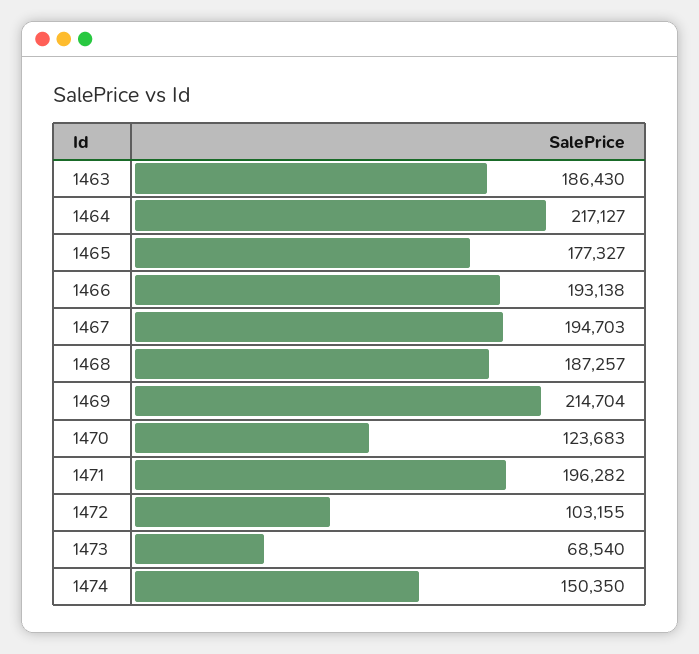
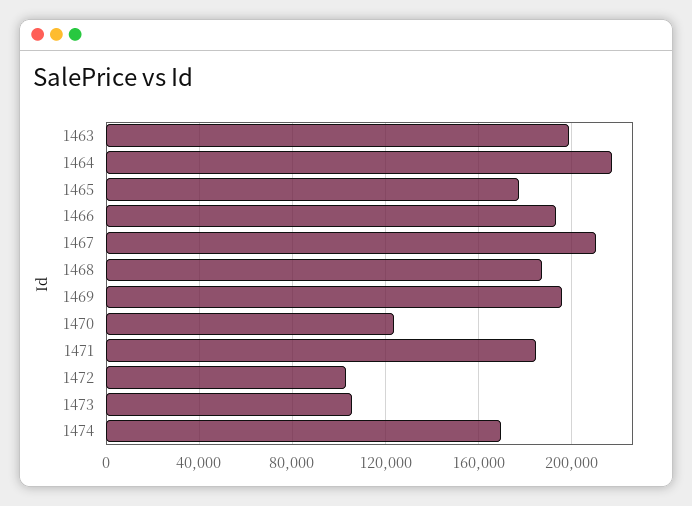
  {
-   "1463": 186430,
+   "1463": 200000,
    "1464": 217127,
    "1465": 177327,
    "1466": 193138,
-   "1467": 194703,
+   "1467": 210000,
    "1468": 187257,
-   "1469": 214704,
+   "1469": 195000,
    "1470": 123683,
-   "1471": 196282,
+   "1471": 185000,
    "1472": 103155,
-   "1473": 68540,
+   "1473": 105000,
-   "1474": 150350
+   "1474": 170000
  }

